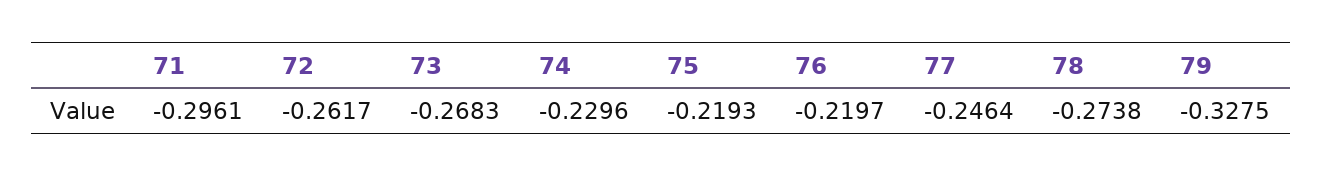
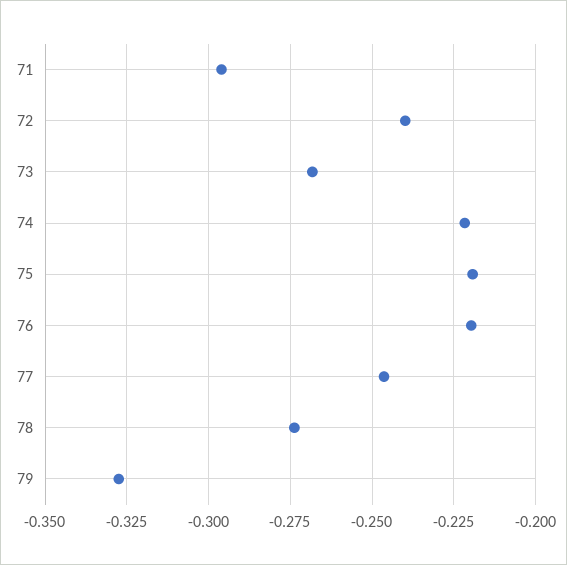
  {
    "71": -0.2961,
-   "72": -0.2617,
+   "72": -0.24,
    "73": -0.2683,
-   "74": -0.2296,
+   "74": -0.2225,
    "75": -0.2193,
    "76": -0.2197,
    "77": -0.2464,
    "78": -0.2738,
    "79": -0.3275
  }

